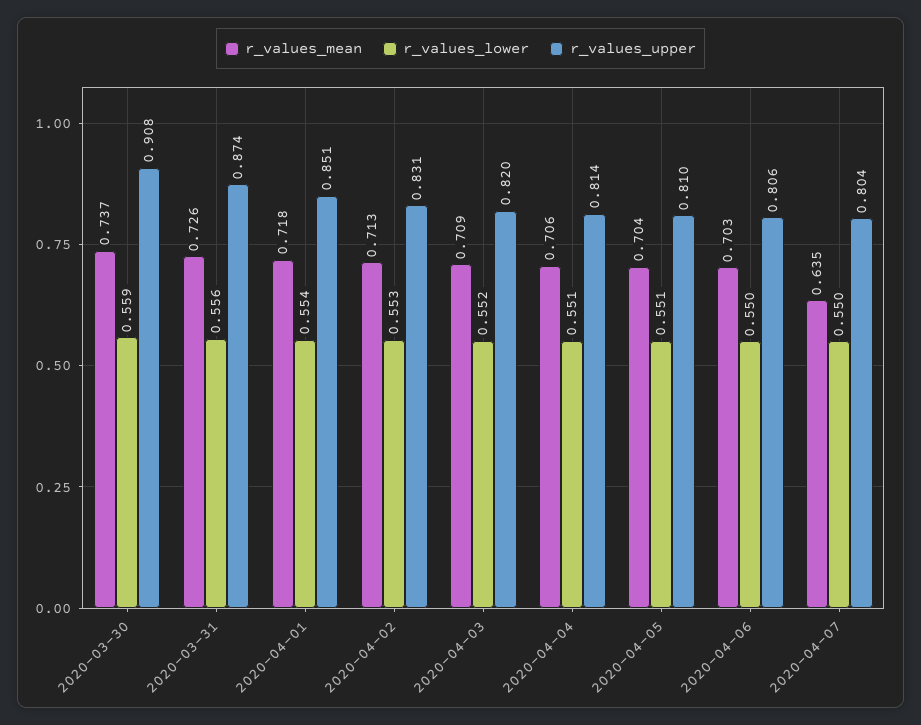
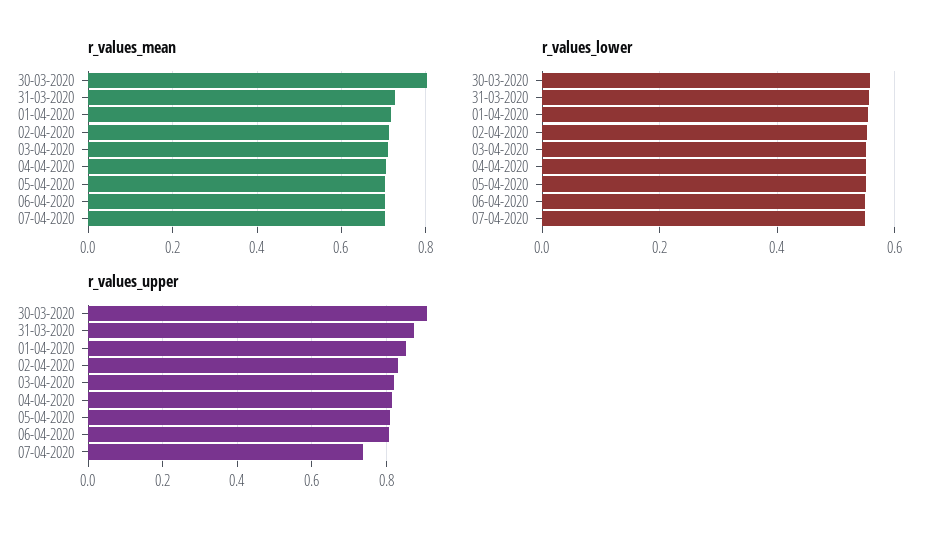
  {
    "r_values_mean": {
-     "2020-03-30": 0.737,
+     "2020-03-30": 0.8,
      "2020-03-31": 0.726,
      "2020-04-01": 0.718,
      "2020-04-02": 0.713,
      "2020-04-03": 0.709,
      "2020-04-04": 0.706,
      "2020-04-05": 0.704,
      "2020-04-06": 0.703,
-     "2020-04-07": 0.635
+     "2020-04-07": 0.7
    },
    "r_values_lower": {
      "2020-03-30": 0.559,
      "2020-03-31": 0.556,
      "2020-04-01": 0.554,
      "2020-04-02": 0.553,
      "2020-04-03": 0.552,
      "2020-04-04": 0.551,
      "2020-04-05": 0.551,
      "2020-04-06": 0.55,
      "2020-04-07": 0.55
    },
    "r_values_upper": {
      "2020-03-30": 0.908,
      "2020-03-31": 0.874,
      "2020-04-01": 0.851,
      "2020-04-02": 0.831,
      "2020-04-03": 0.82,
      "2020-04-04": 0.814,
      "2020-04-05": 0.81,
      "2020-04-06": 0.806,
-     "2020-04-07": 0.804
+     "2020-04-07": 0.74
    }
  }

